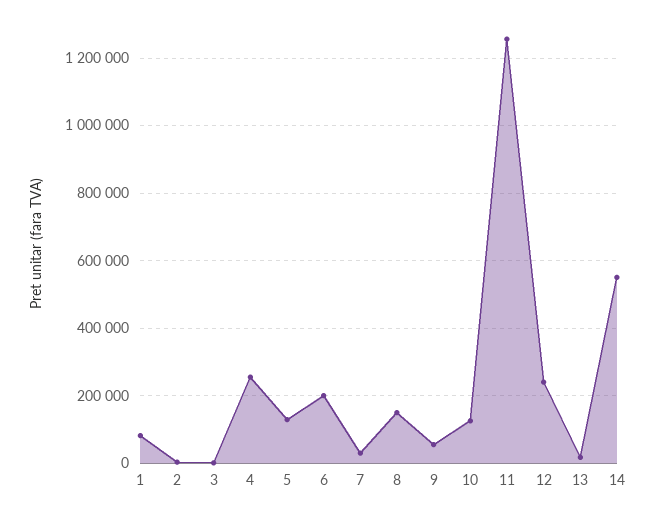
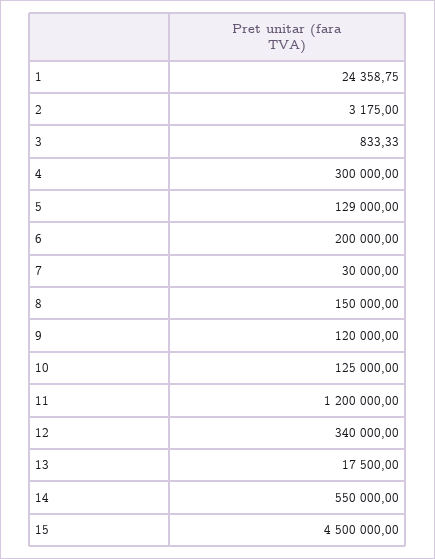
  {
-   "1": 80000,
+   "1": 24358.75,
    "2": 3175,
    "3": 833.33,
-   "4": 260000,
+   "4": 300000,
    "5": 129000,
    "6": 200000,
    "7": 30000,
    "8": 150000,
-   "9": 60000,
+   "9": 120000,
    "10": 125000,
-   "11": 1260000,
+   "11": 1200000,
-   "12": 240000,
+   "12": 340000,
    "13": 17500,
-   "14": 550000
+   "14": 550000,
+   "15": 4500000
  }

